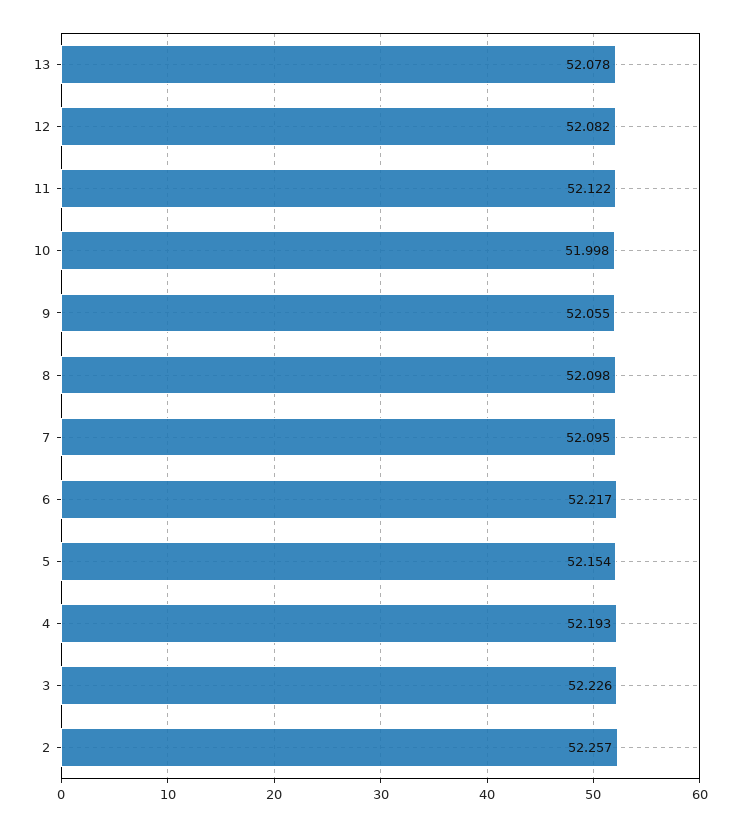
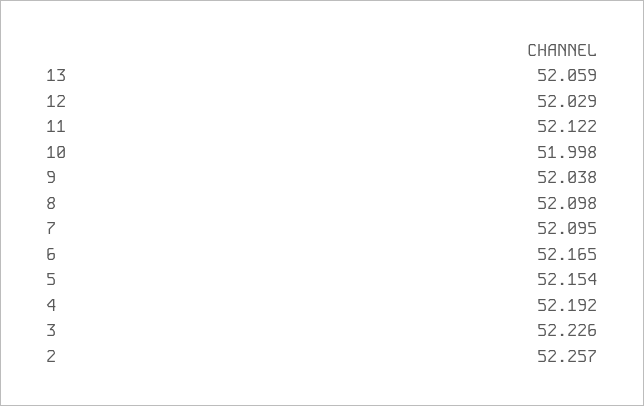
  {
-   "13": 52.078,
+   "13": 52.059,
-   "12": 52.082,
+   "12": 52.029,
    "11": 52.122,
    "10": 51.998,
-   "9": 52.055,
+   "9": 52.038,
    "8": 52.098,
    "7": 52.095,
-   "6": 52.217,
+   "6": 52.165,
    "5": 52.154,
-   "4": 52.193,
+   "4": 52.192,
    "3": 52.226,
    "2": 52.257
  }

